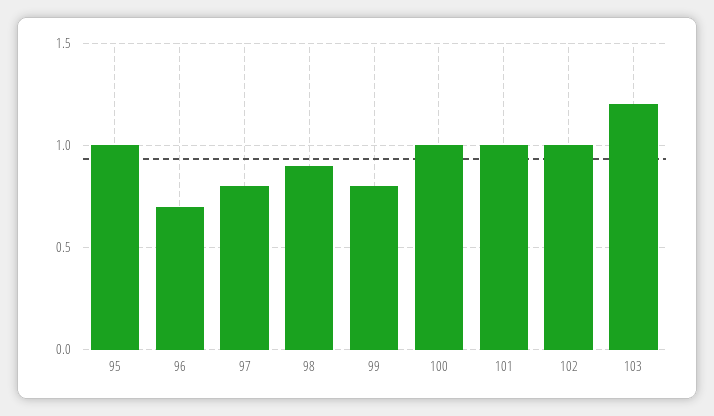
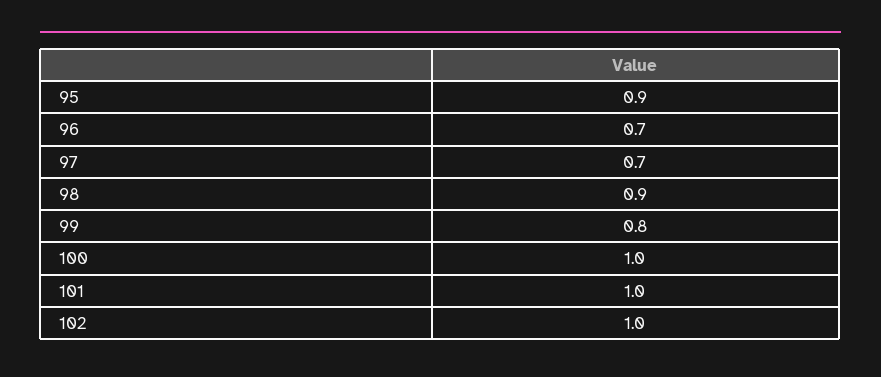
  {
-   "95": 1,
+   "95": 0.9,
    "96": 0.7,
-   "97": 0.8,
+   "97": 0.7,
    "98": 0.9,
    "99": 0.8,
    "100": 1,
    "101": 1,
-   "102": 1,
+   "102": 1
-   "103": 1.2
  }

